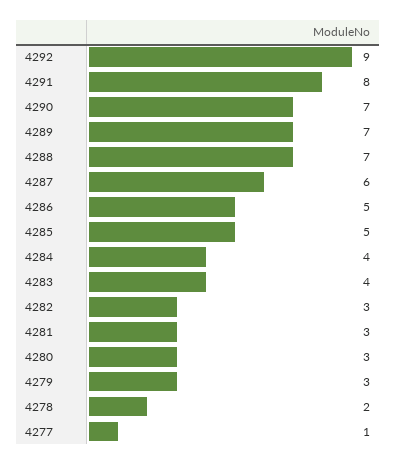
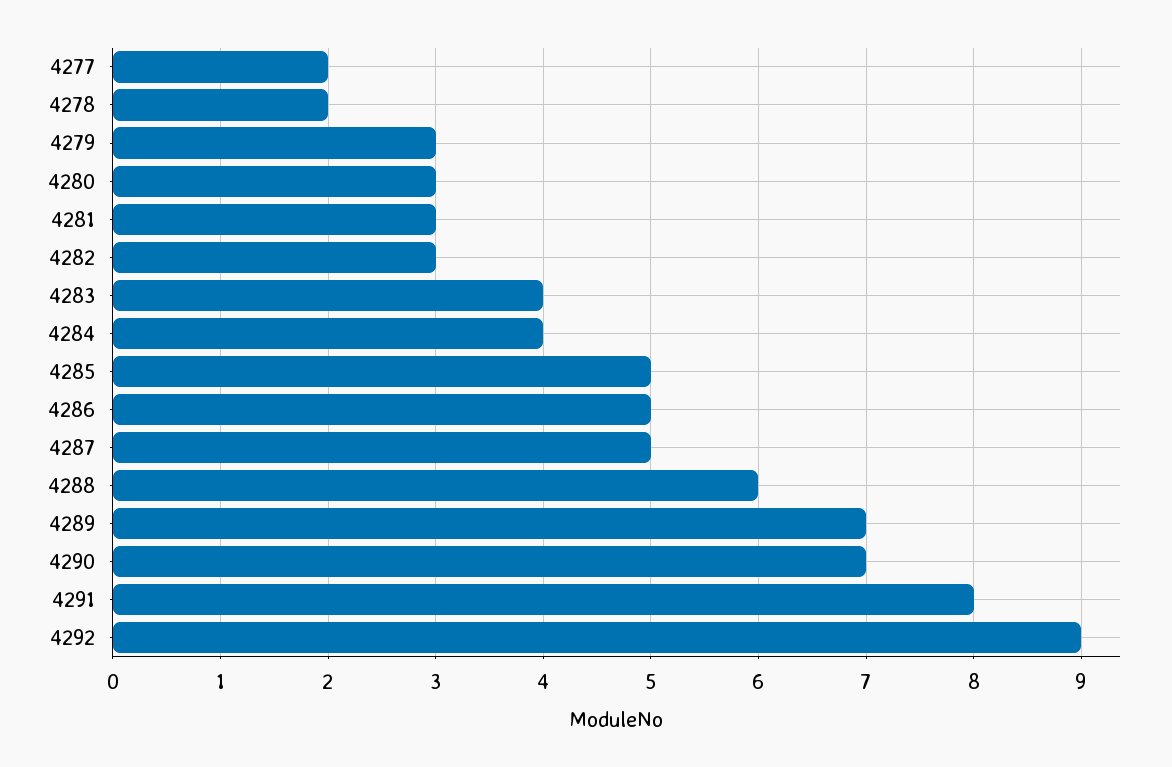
  {
    "4292": 9,
    "4291": 8,
    "4290": 7,
    "4289": 7,
-   "4288": 7,
+   "4288": 6,
-   "4287": 6,
+   "4287": 5,
    "4286": 5,
    "4285": 5,
    "4284": 4,
    "4283": 4,
    "4282": 3,
    "4281": 3,
    "4280": 3,
    "4279": 3,
    "4278": 2,
-   "4277": 1
+   "4277": 2
  }

